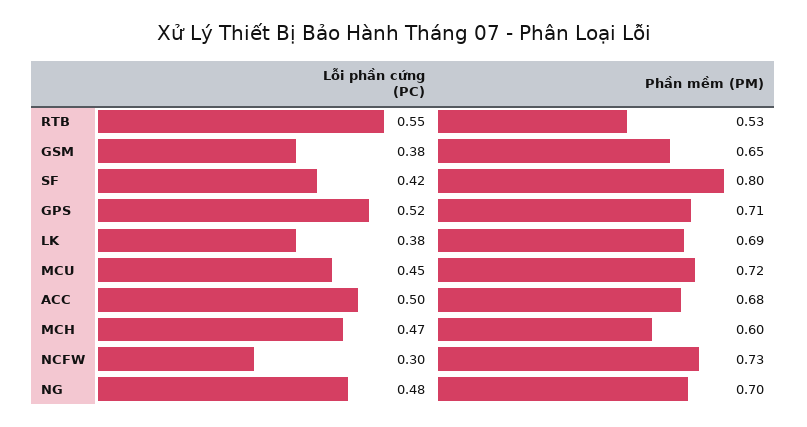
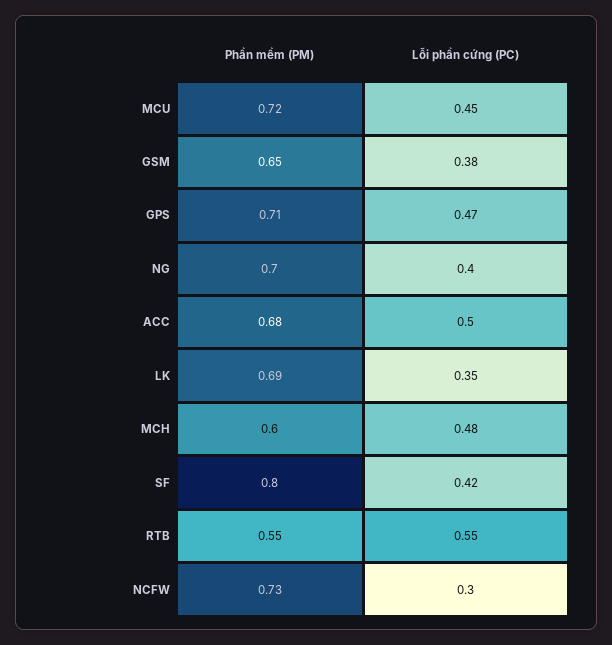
  {
    "Lỗi phần cứng (PC)": {
      "RTB": 0.55,
      "GSM": 0.38,
      "SF": 0.42,
-     "GPS": 0.52,
+     "GPS": 0.47,
-     "LK": 0.38,
+     "LK": 0.35,
      "MCU": 0.45,
      "ACC": 0.5,
-     "MCH": 0.47,
+     "MCH": 0.48,
      "NCFW": 0.3,
-     "NG": 0.48
+     "NG": 0.4
    },
    "Phần mềm (PM)": {
-     "RTB": 0.53,
+     "RTB": 0.55,
      "GSM": 0.65,
      "SF": 0.8,
      "GPS": 0.71,
      "LK": 0.69,
      "MCU": 0.72,
      "ACC": 0.68,
      "MCH": 0.6,
      "NCFW": 0.73,
      "NG": 0.7
    }
  }

